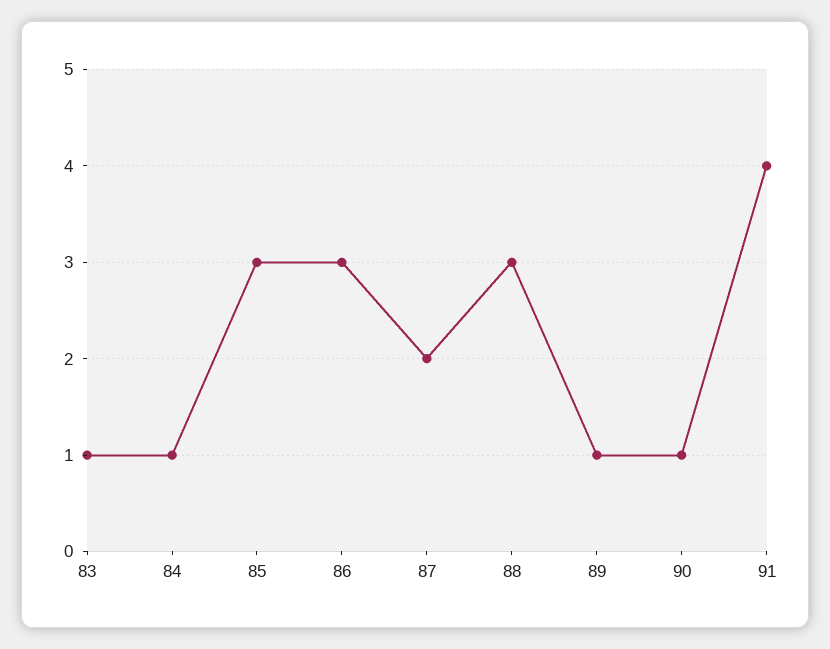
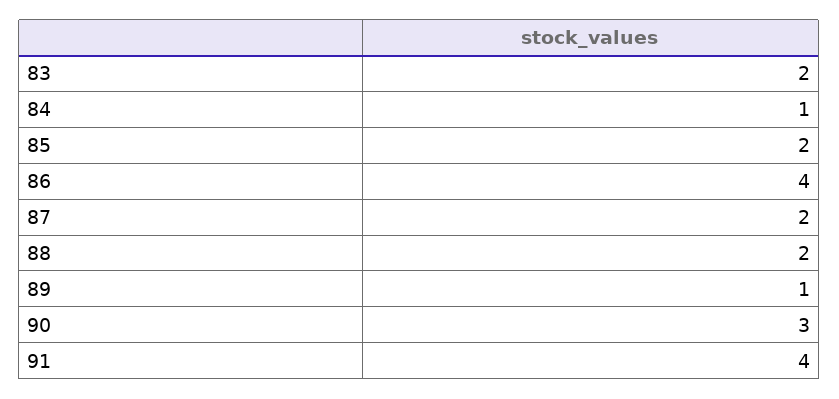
  {
-   "83": 1,
+   "83": 2,
    "84": 1,
-   "85": 3,
+   "85": 2,
-   "86": 3,
+   "86": 4,
    "87": 2,
-   "88": 3,
+   "88": 2,
    "89": 1,
-   "90": 1,
+   "90": 3,
    "91": 4
  }

